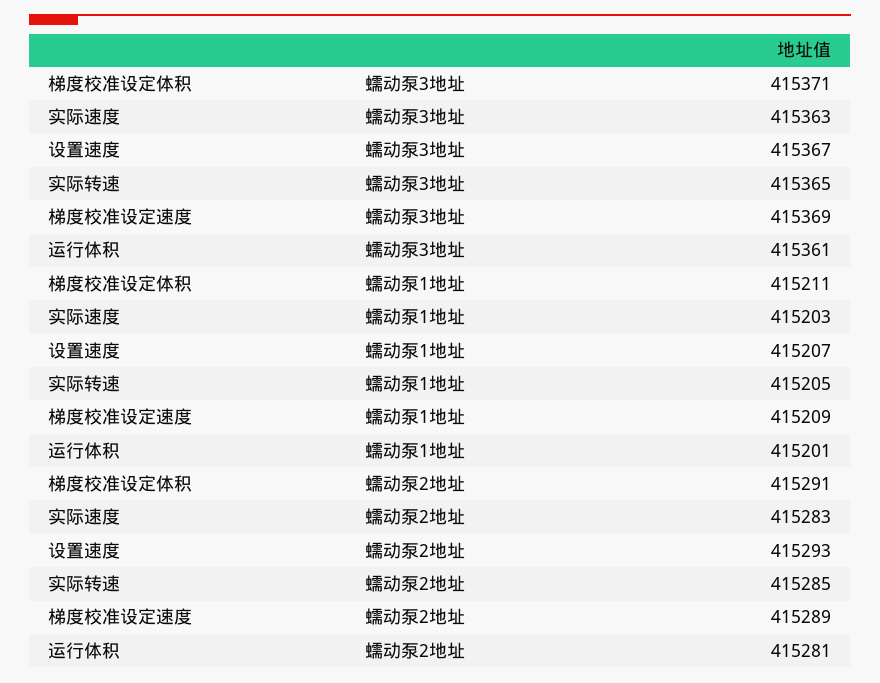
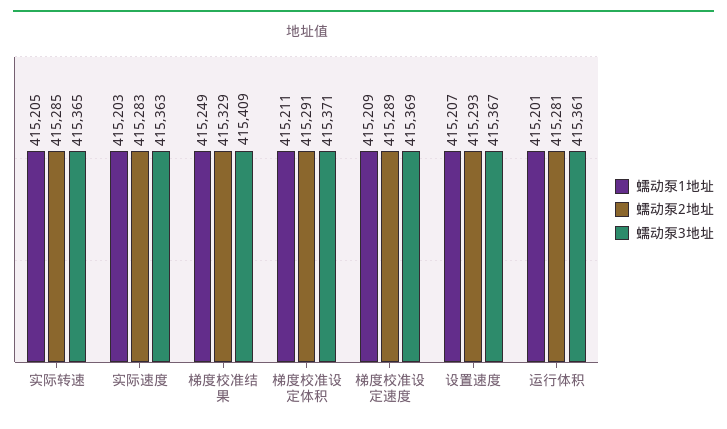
  {
    "蠕动泵3地址": {
      "梯度校准设定体积": 415371,
      "实际速度": 415363,
      "设置速度": 415367,
      "实际转速": 415365,
      "梯度校准设定速度": 415369,
-     "运行体积": 415361
+     "运行体积": 415361,
+     "梯度校准结果": 415409
    },
    "蠕动泵1地址": {
      "梯度校准设定体积": 415211,
      "实际速度": 415203,
      "设置速度": 415207,
      "实际转速": 415205,
      "梯度校准设定速度": 415209,
-     "运行体积": 415201
+     "运行体积": 415201,
+     "梯度校准结果": 415249
    },
    "蠕动泵2地址": {
      "梯度校准设定体积": 415291,
      "实际速度": 415283,
      "设置速度": 415293,
      "实际转速": 415285,
      "梯度校准设定速度": 415289,
-     "运行体积": 415281
+     "运行体积": 415281,
+     "梯度校准结果": 415329
    }
  }

